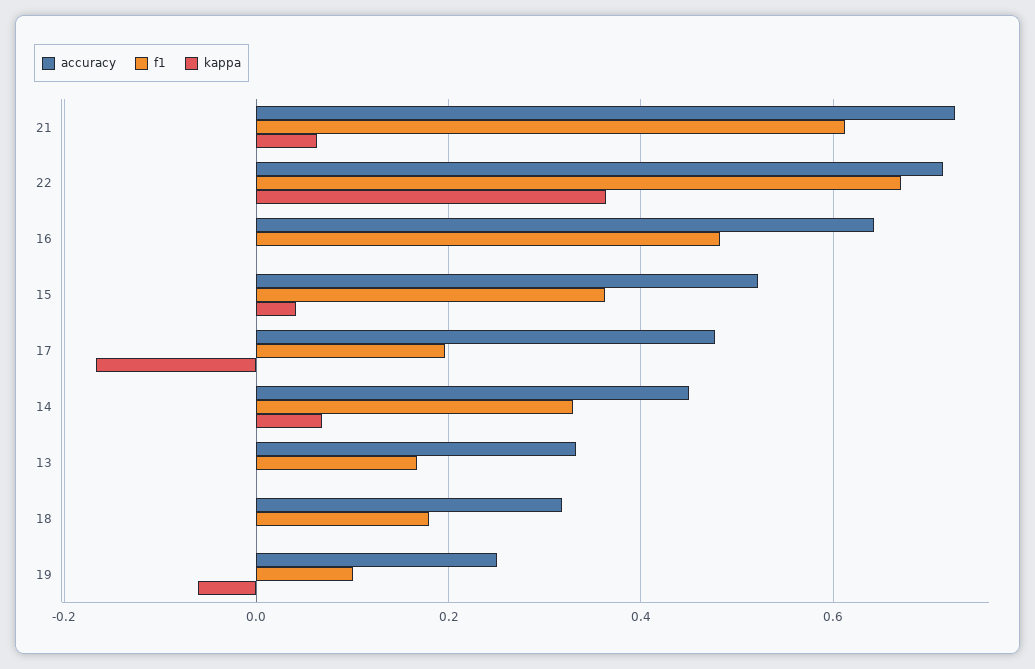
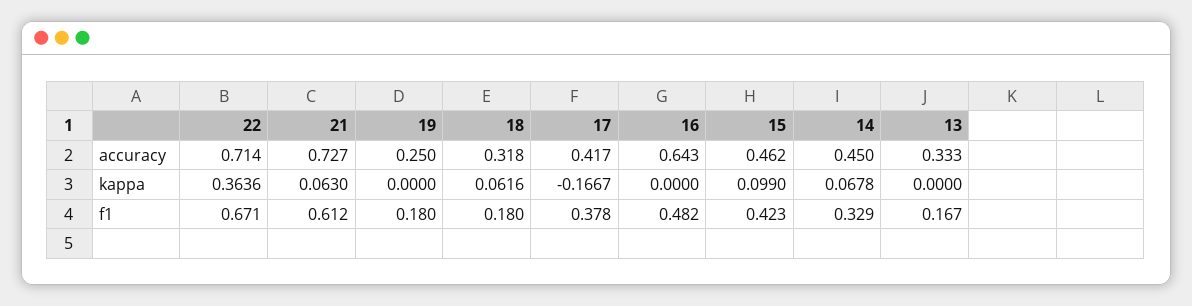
  {
    "accuracy": {
      "21": 0.727,
      "22": 0.714,
      "16": 0.643,
-     "15": 0.52,
+     "15": 0.462,
-     "17": 0.48,
+     "17": 0.417,
      "14": 0.45,
      "13": 0.333,
      "18": 0.318,
      "19": 0.25
    },
    "f1": {
      "21": 0.612,
      "22": 0.671,
      "16": 0.482,
-     "15": 0.36,
+     "15": 0.423,
-     "17": 0.2,
+     "17": 0.378,
      "14": 0.329,
      "13": 0.167,
      "18": 0.18,
-     "19": 0.1
+     "19": 0.18
    },
    "kappa": {
      "21": 0.063,
      "22": 0.3636,
      "16": 0,
-     "15": 0.04,
+     "15": 0.099,
      "17": -0.1667,
      "14": 0.0678,
      "13": 0,
-     "18": 0,
+     "18": 0.0616,
-     "19": -0.06
+     "19": 0
    }
  }

